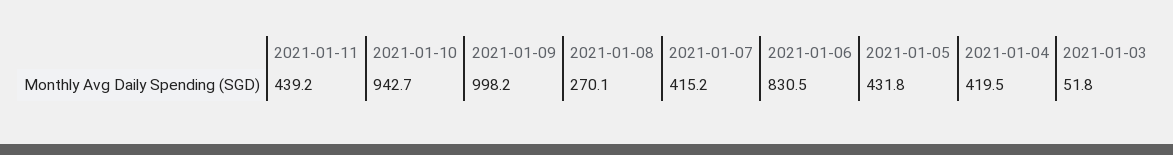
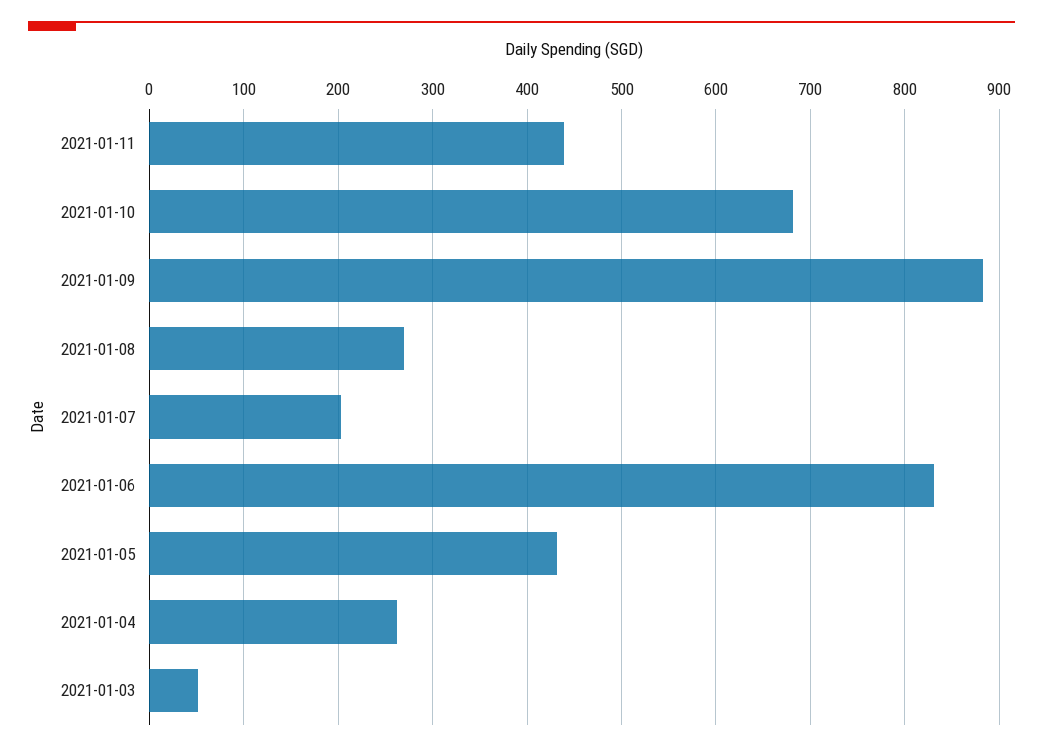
  {
    "2021-01-11": 439.2,
-   "2021-01-10": 942.7,
+   "2021-01-10": 680,
-   "2021-01-09": 998.2,
+   "2021-01-09": 880,
    "2021-01-08": 270.1,
-   "2021-01-07": 415.2,
+   "2021-01-07": 200,
    "2021-01-06": 830.5,
    "2021-01-05": 431.8,
-   "2021-01-04": 419.5,
+   "2021-01-04": 260,
    "2021-01-03": 51.8
  }

